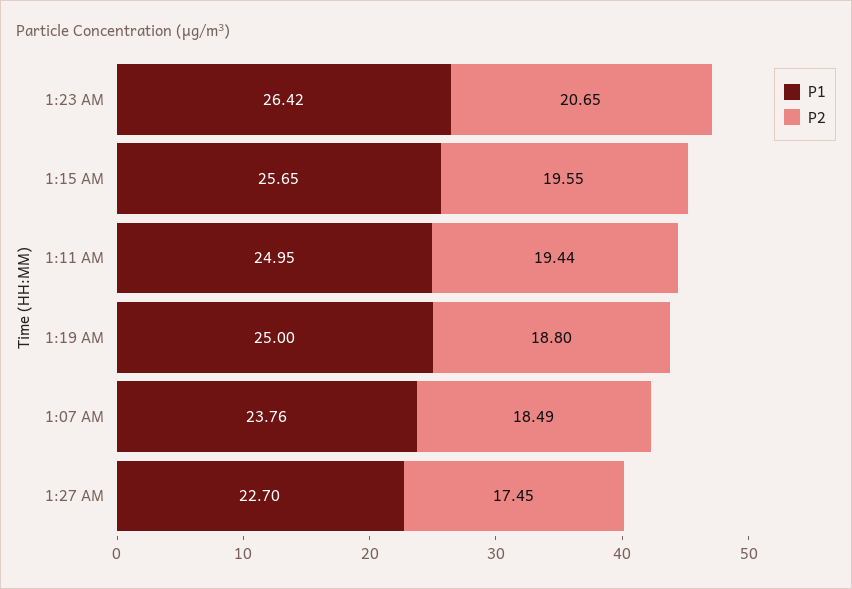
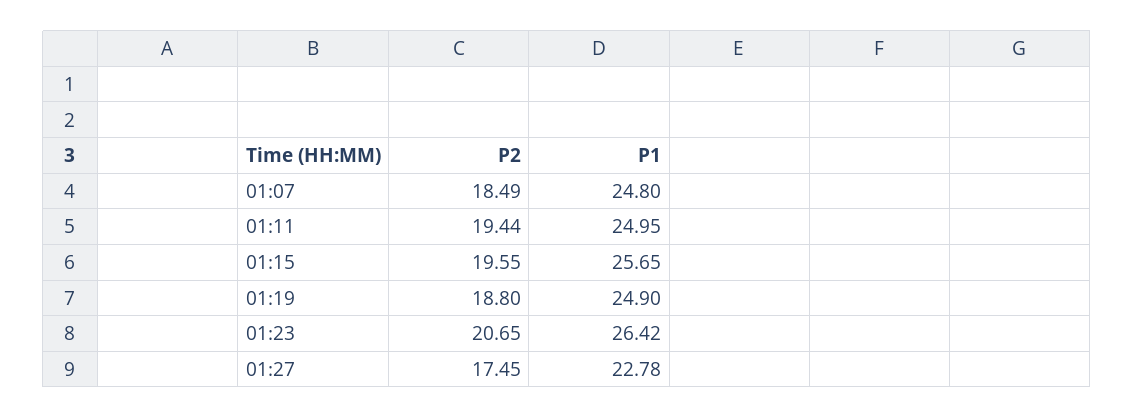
  {
    "P1": {
      "1:23 AM": 26.42,
      "1:15 AM": 25.65,
      "1:11 AM": 24.95,
-     "1:19 AM": 25,
+     "1:19 AM": 24.9,
-     "1:07 AM": 23.76,
+     "1:07 AM": 24.8,
-     "1:27 AM": 22.7
+     "1:27 AM": 22.78
    },
    "P2": {
      "1:23 AM": 20.65,
      "1:15 AM": 19.55,
      "1:11 AM": 19.44,
      "1:19 AM": 18.8,
      "1:07 AM": 18.49,
      "1:27 AM": 17.45
    }
  }

